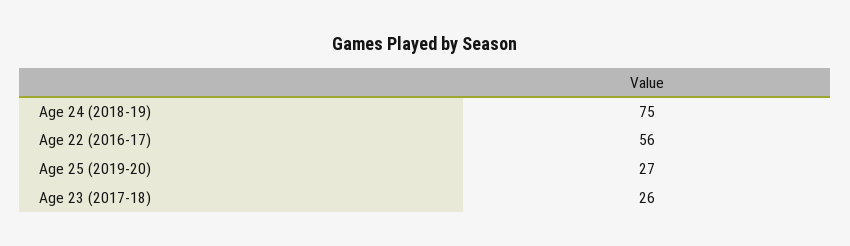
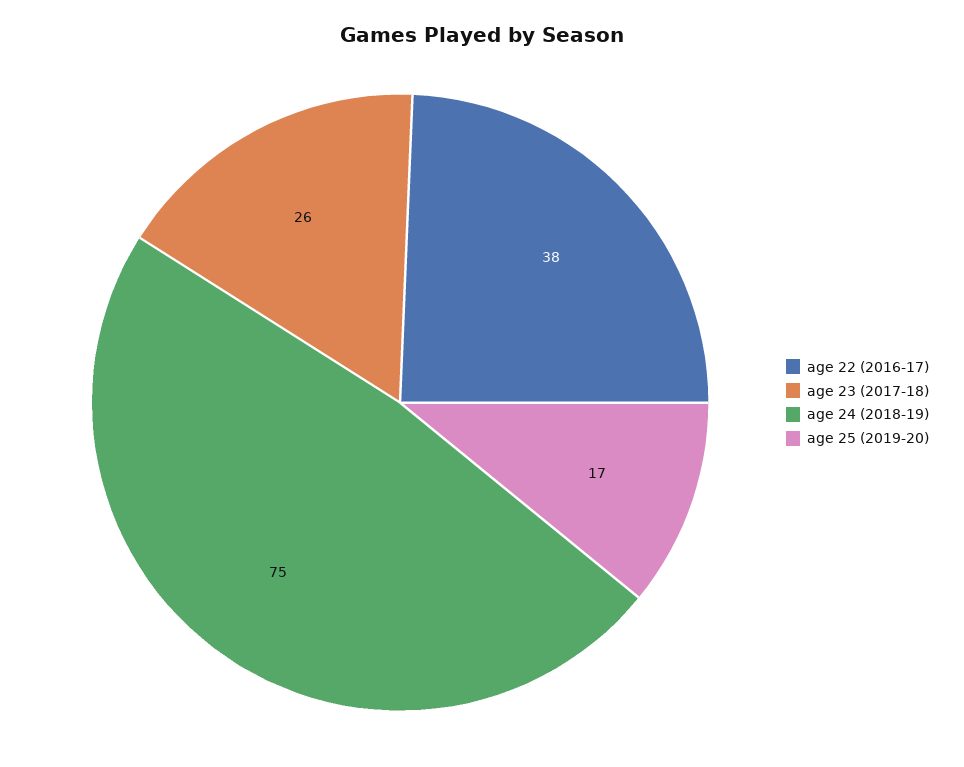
  {
    "Age 24 (2018-19)": 75,
-   "Age 22 (2016-17)": 56,
+   "Age 22 (2016-17)": 38,
-   "Age 25 (2019-20)": 27,
+   "Age 25 (2019-20)": 17,
    "Age 23 (2017-18)": 26
  }

